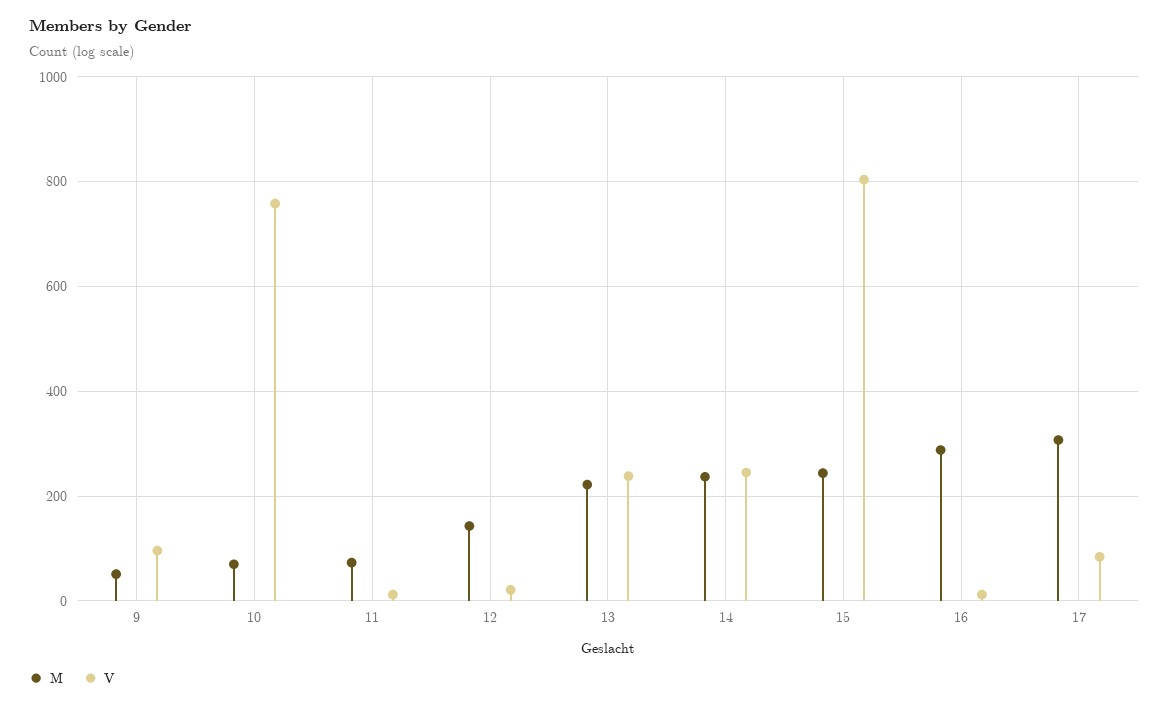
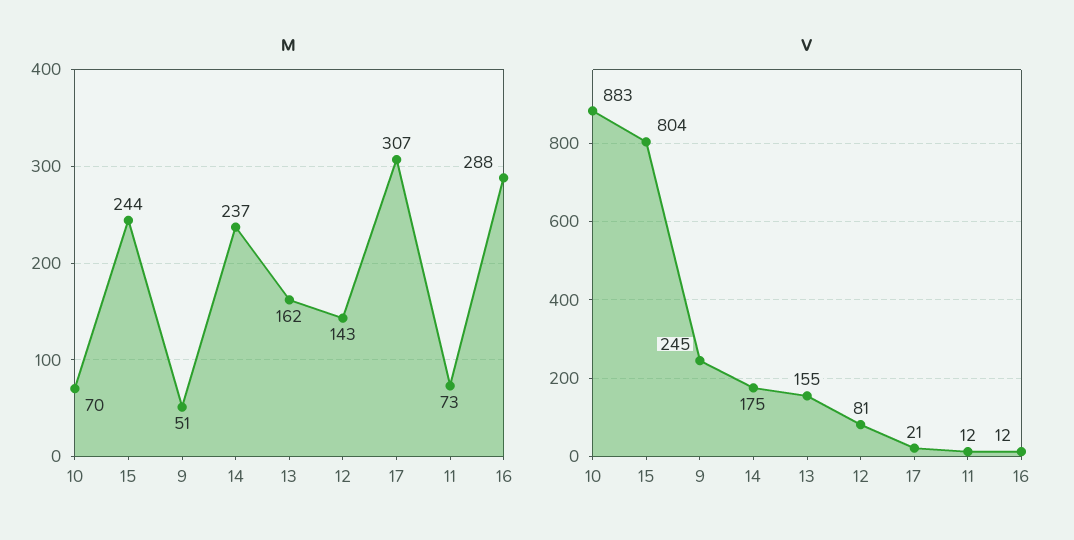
  {
    "M": {
      "9": 51,
      "10": 70,
      "11": 73,
      "12": 143,
-     "13": 220,
+     "13": 162,
      "14": 237,
      "15": 244,
      "16": 288,
      "17": 307
    },
    "V": {
-     "9": 100,
+     "9": 245,
-     "10": 760,
+     "10": 883,
      "11": 12,
-     "12": 20,
+     "12": 81,
-     "13": 240,
+     "13": 155,
-     "14": 240,
+     "14": 175,
      "15": 804,
      "16": 12,
-     "17": 80
+     "17": 21
    }
  }

